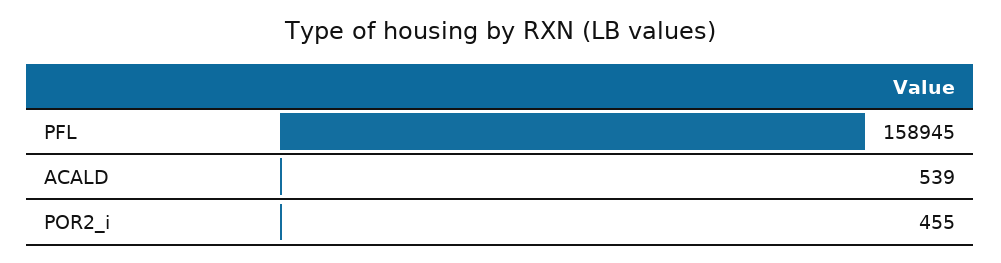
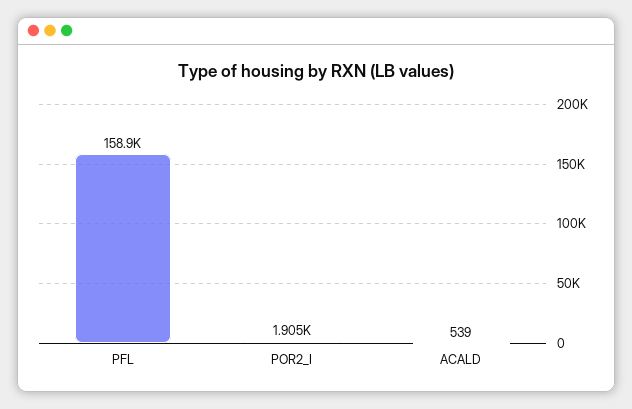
  {
    "PFL": 158945,
    "ACALD": 539,
-   "POR2_i": 455
+   "POR2_i": 1905
  }

